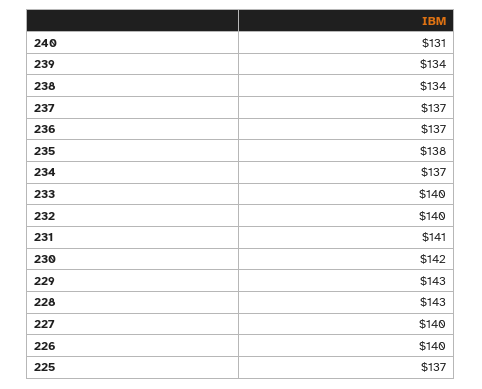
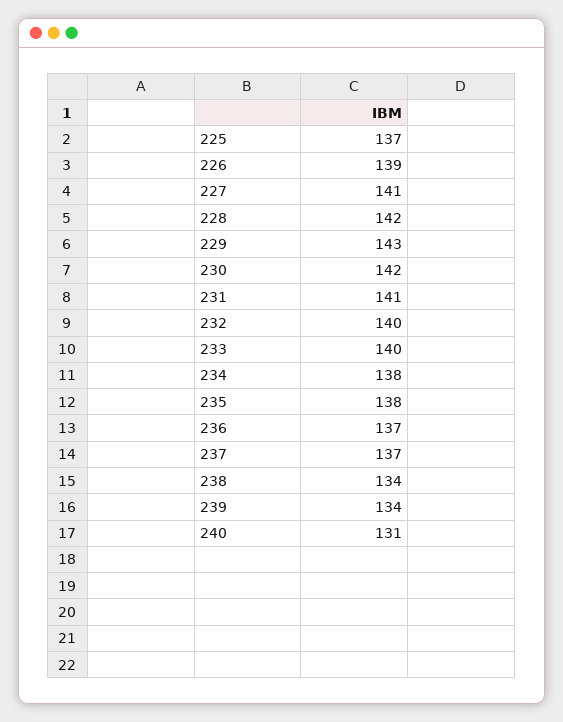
  {
    "240": 131,
    "239": 134,
    "238": 134,
    "237": 137,
    "236": 137,
    "235": 138,
-   "234": 137,
+   "234": 138,
    "233": 140,
    "232": 140,
    "231": 141,
    "230": 142,
    "229": 143,
-   "228": 143,
+   "228": 142,
-   "227": 140,
+   "227": 141,
-   "226": 140,
+   "226": 139,
    "225": 137
  }

